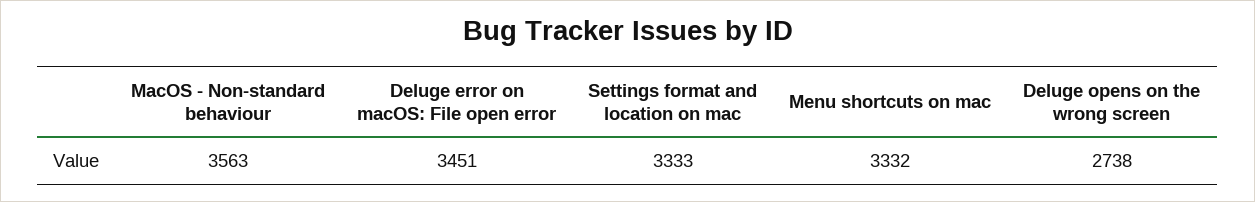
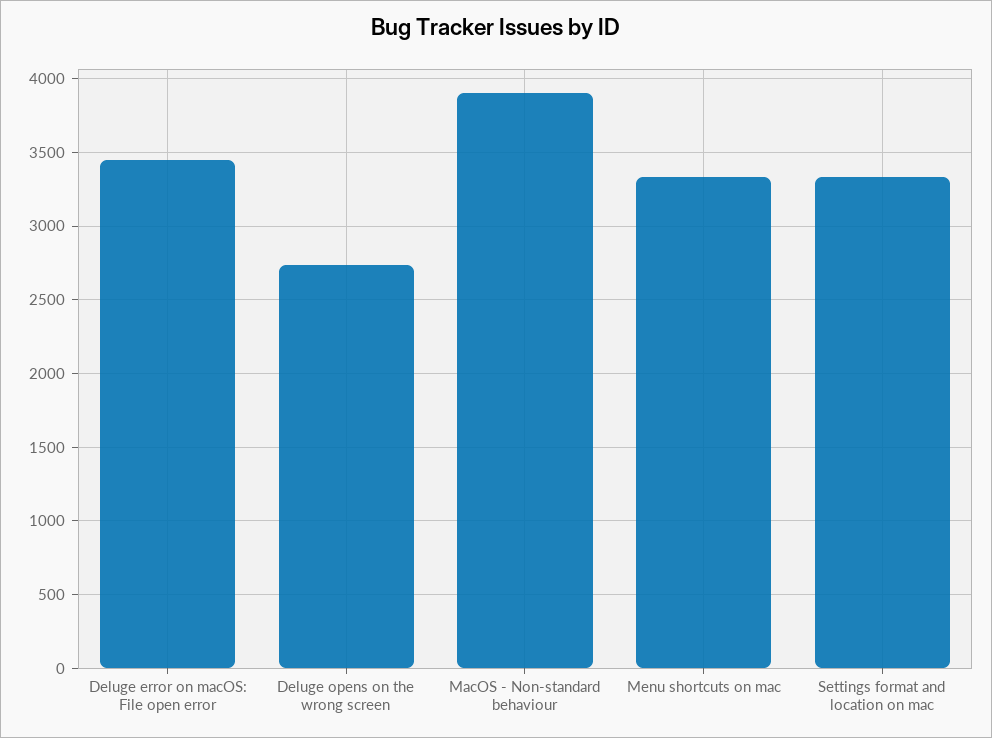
  {
-   "MacOS - Non-standard behaviour": 3563,
+   "MacOS - Non-standard behaviour": 3900,
    "Deluge error on macOS: File open error": 3451,
    "Settings format and location on mac": 3333,
    "Menu shortcuts on mac": 3332,
    "Deluge opens on the wrong screen": 2738
  }

